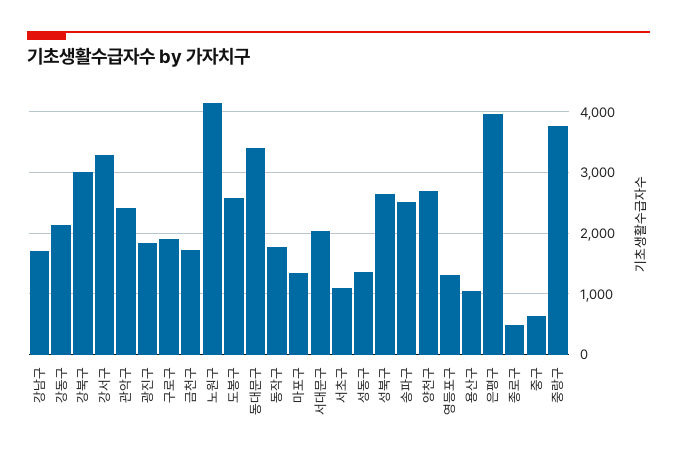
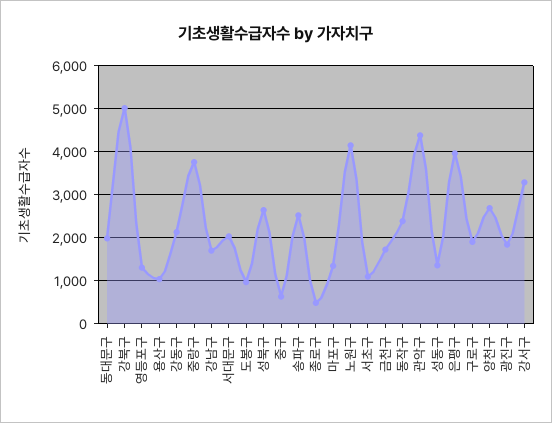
  {
    "강남구": 1700,
    "강동구": 2100,
-   "강북구": 3000,
+   "강북구": 5000,
    "강서구": 3300,
-   "관악구": 2400,
+   "관악구": 4400,
    "광진구": 1800,
    "구로구": 1900,
    "금천구": 1700,
    "노원구": 4200,
-   "도봉구": 2600,
+   "도봉구": 1000,
-   "동대문구": 3400,
+   "동대문구": 2000,
-   "동작구": 1800,
+   "동작구": 2400,
    "마포구": 1300,
    "서대문구": 2000,
    "서초구": 1100,
    "성동구": 1400,
    "성북구": 2600,
    "송파구": 2500,
    "양천구": 2700,
    "영등포구": 1300,
    "용산구": 1000,
    "은평구": 4000,
    "종로구": 500,
    "중구": 600,
    "중랑구": 3800
  }

